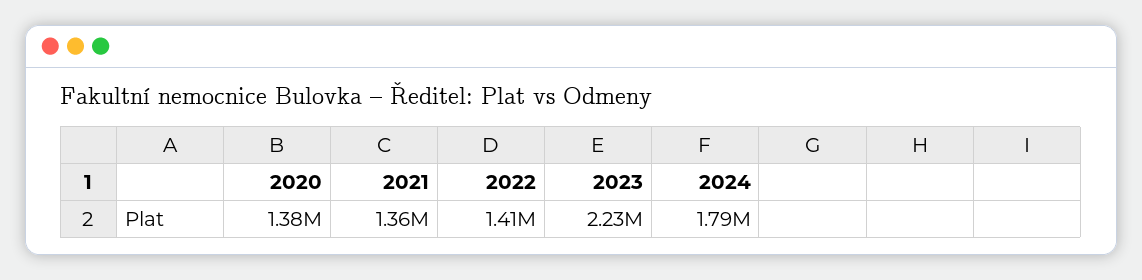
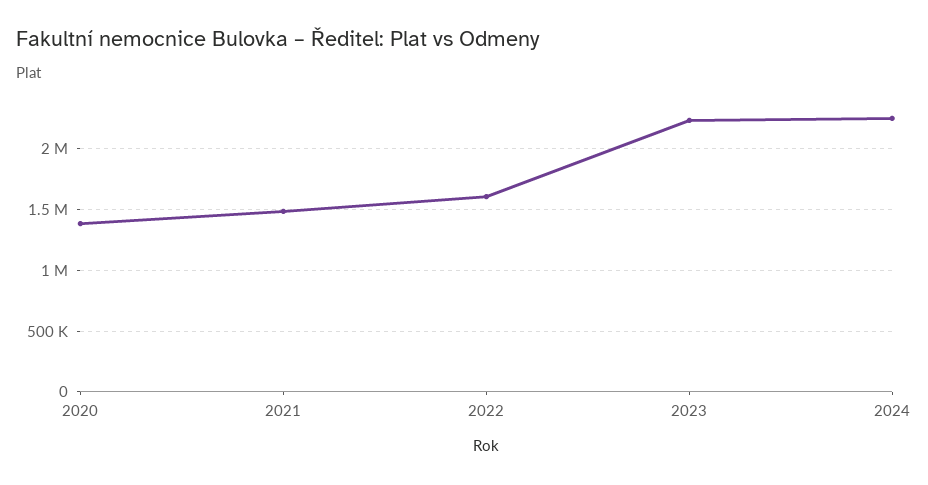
  {
    "2020": 1380000,
-   "2021": 1360000,
+   "2021": 1500000,
-   "2022": 1410000,
+   "2022": 1600000,
    "2023": 2230000,
-   "2024": 1790000
+   "2024": 2250000
  }

